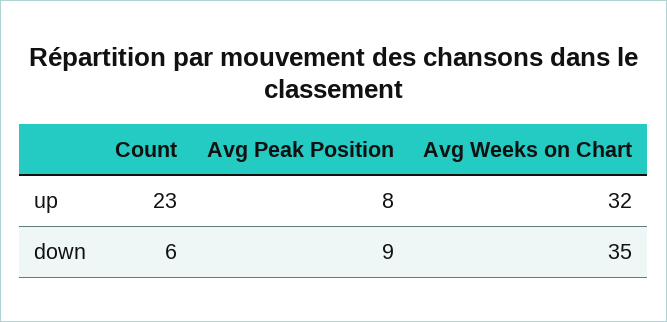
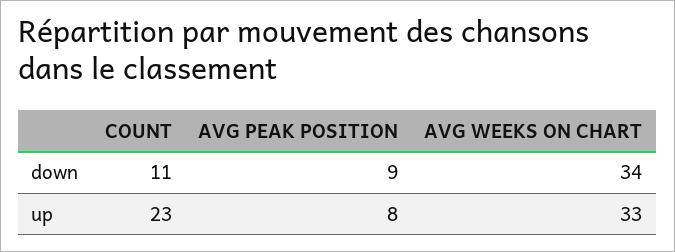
  {
    "Count": {
      "up": 23,
-     "down": 6
+     "down": 11
    },
    "Avg Peak Position": {
      "up": 8,
      "down": 9
    },
    "Avg Weeks on Chart": {
-     "up": 32,
+     "up": 33,
-     "down": 35
+     "down": 34
    }
  }

